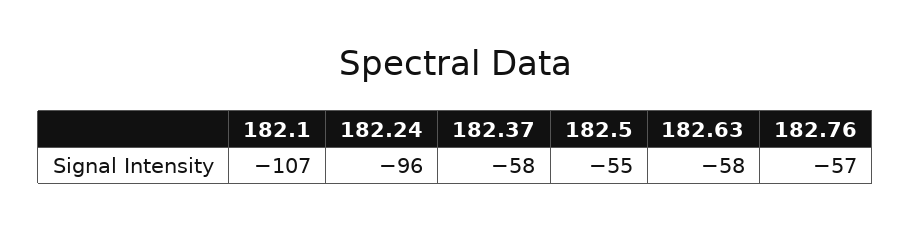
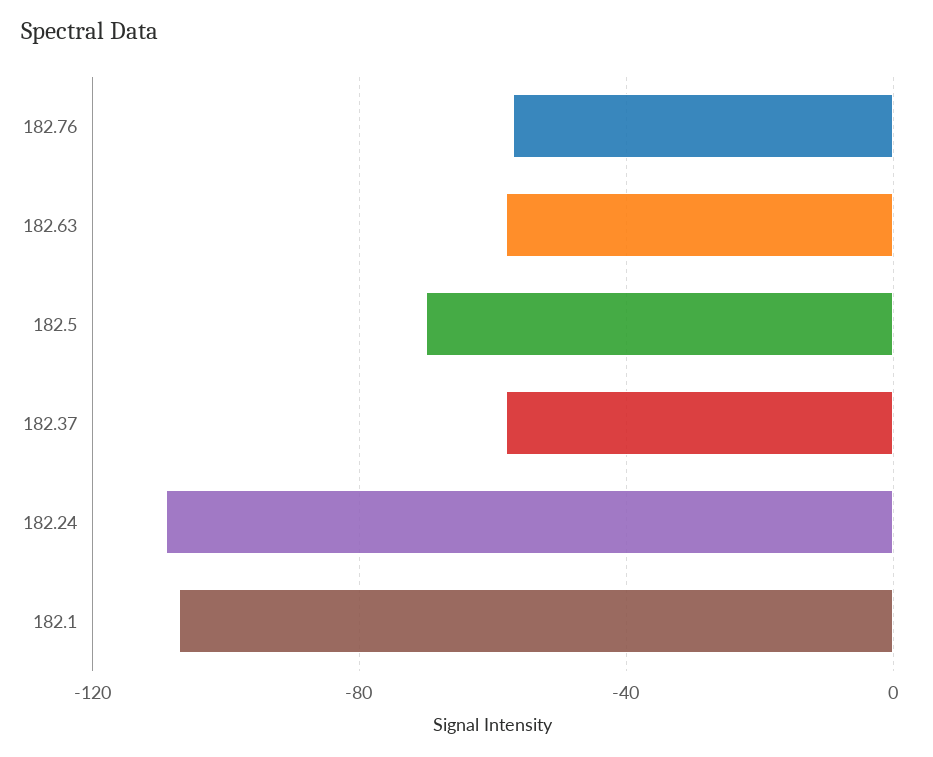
  {
    "182.1": -107,
-   "182.24": -96,
+   "182.24": -110,
    "182.37": -58,
-   "182.5": -55,
+   "182.5": -70,
    "182.63": -58,
    "182.76": -57
  }

